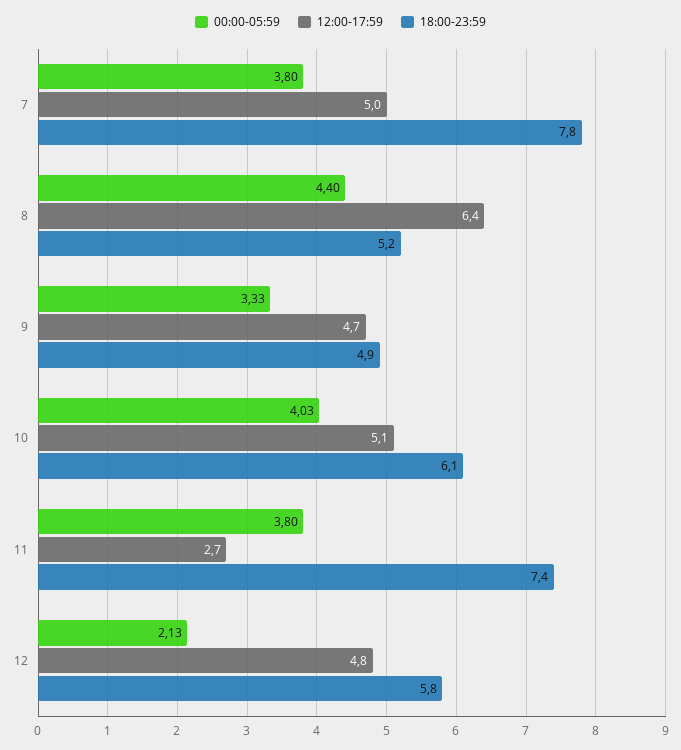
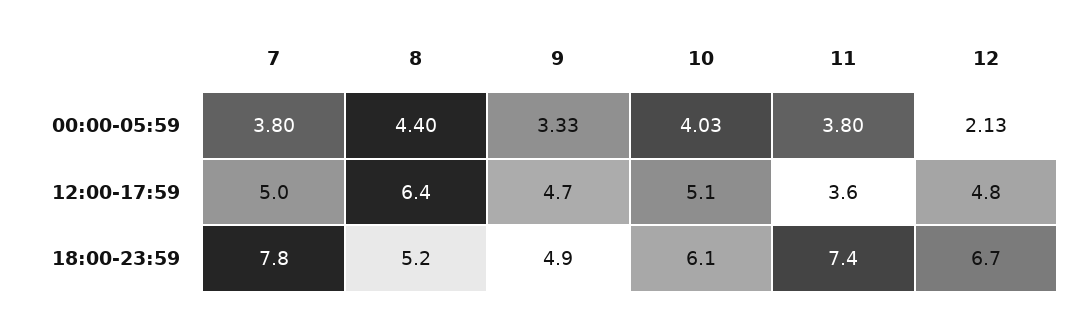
  {
    "00:00-05:59": {
      "7": 3.8,
      "8": 4.4,
      "9": 3.33,
      "10": 4.03,
      "11": 3.8,
      "12": 2.13
    },
    "12:00-17:59": {
      "7": 5,
      "8": 6.4,
      "9": 4.7,
      "10": 5.1,
-     "11": 2.7,
+     "11": 3.6,
      "12": 4.8
    },
    "18:00-23:59": {
      "7": 7.8,
      "8": 5.2,
      "9": 4.9,
      "10": 6.1,
      "11": 7.4,
-     "12": 5.8
+     "12": 6.7
    }
  }

